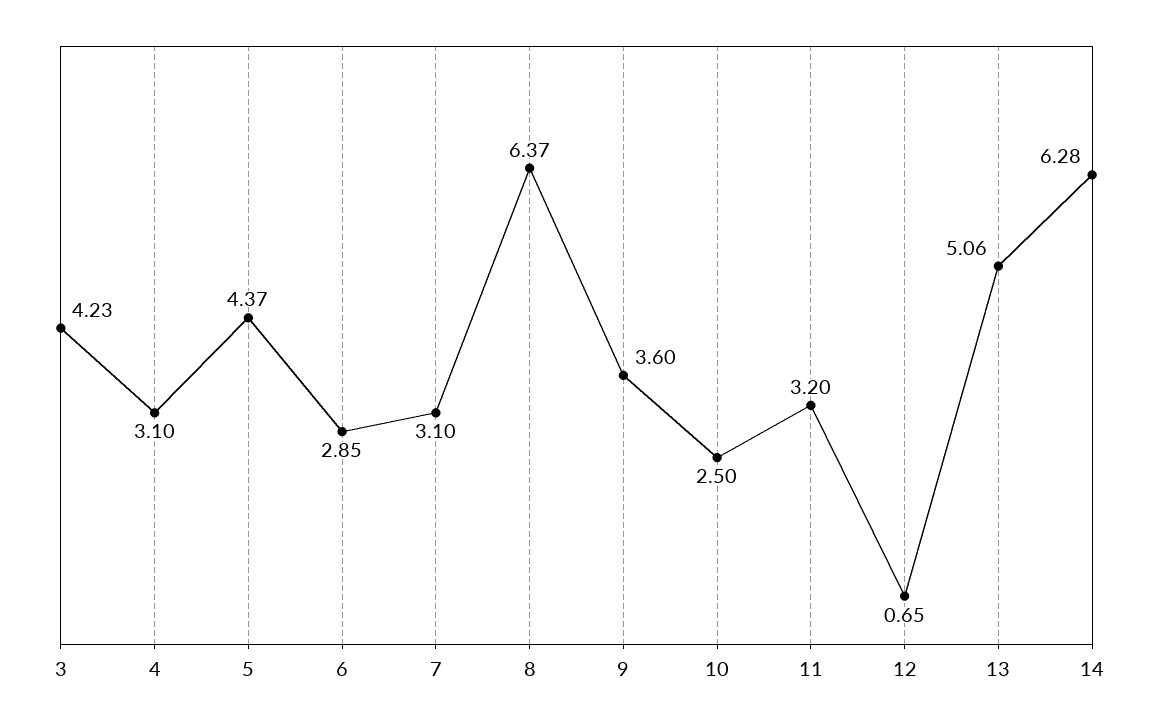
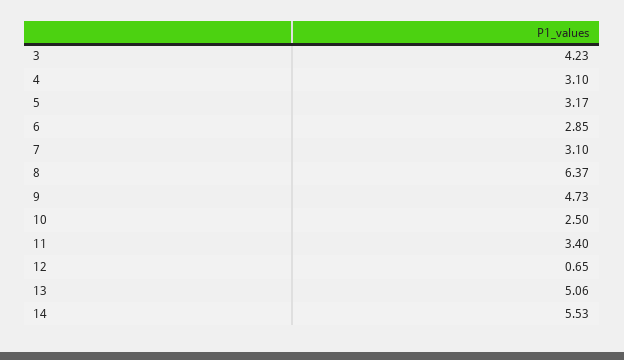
  {
    "3": 4.23,
    "4": 3.1,
-   "5": 4.37,
+   "5": 3.17,
    "6": 2.85,
    "7": 3.1,
    "8": 6.37,
-   "9": 3.6,
+   "9": 4.73,
    "10": 2.5,
-   "11": 3.2,
+   "11": 3.4,
    "12": 0.65,
    "13": 5.06,
-   "14": 6.28
+   "14": 5.53
  }

